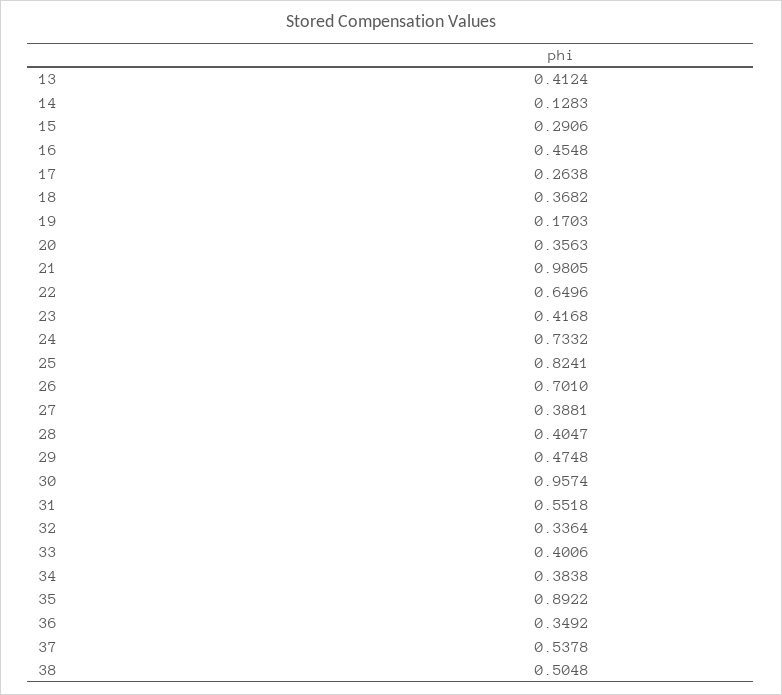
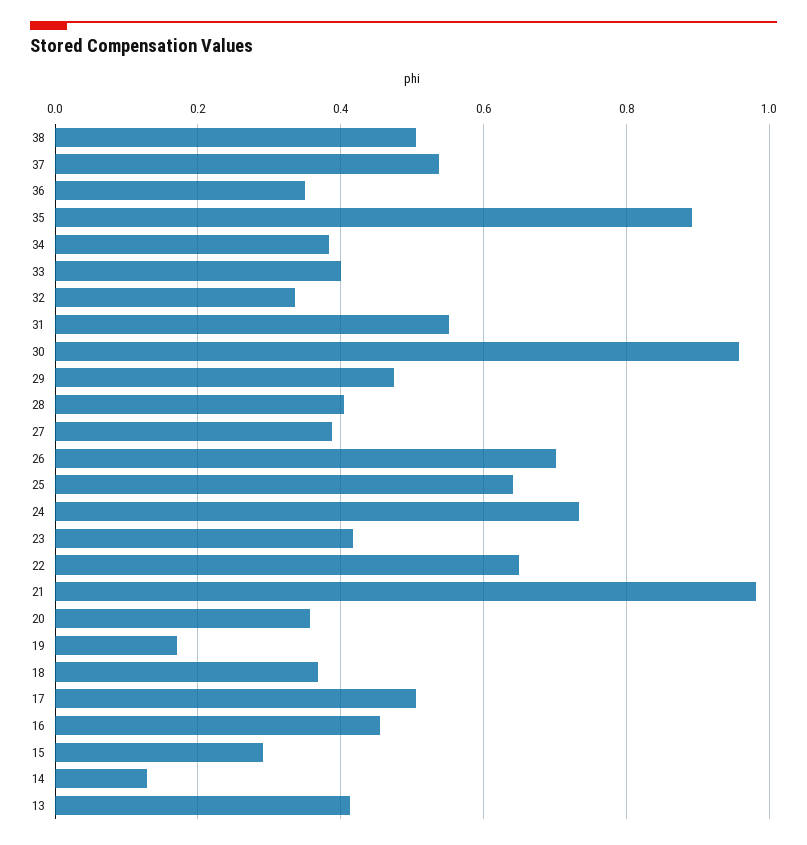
  {
    "13": 0.4124,
    "14": 0.1283,
    "15": 0.2906,
    "16": 0.4548,
-   "17": 0.2638,
+   "17": 0.5,
    "18": 0.3682,
    "19": 0.1703,
    "20": 0.3563,
    "21": 0.9805,
    "22": 0.6496,
    "23": 0.4168,
    "24": 0.7332,
-   "25": 0.8241,
+   "25": 0.64,
    "26": 0.701,
    "27": 0.3881,
    "28": 0.4047,
    "29": 0.4748,
    "30": 0.9574,
    "31": 0.5518,
    "32": 0.3364,
    "33": 0.4006,
    "34": 0.3838,
    "35": 0.8922,
    "36": 0.3492,
    "37": 0.5378,
    "38": 0.5048
  }

